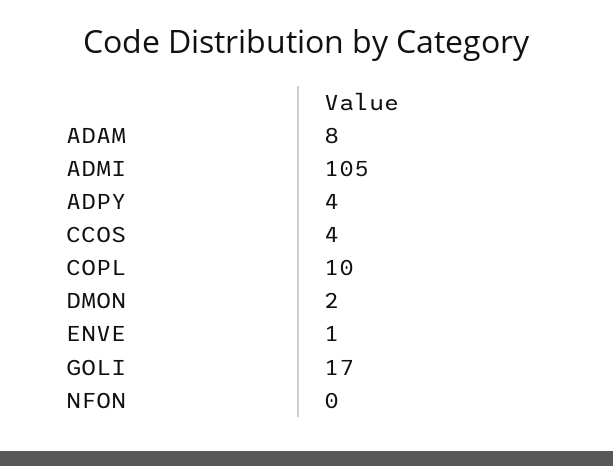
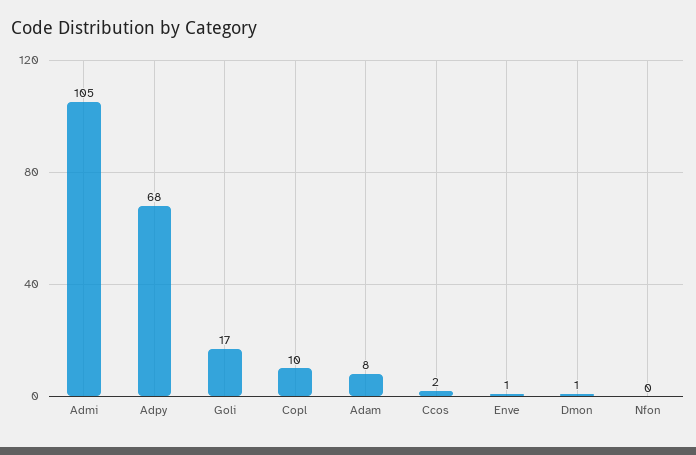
  {
    "ADAM": 8,
    "ADMI": 105,
-   "ADPY": 4,
+   "ADPY": 68,
-   "CCOS": 4,
+   "CCOS": 2,
    "COPL": 10,
-   "DMON": 2,
+   "DMON": 1,
    "ENVE": 1,
    "GOLI": 17,
    "NFON": 0
  }

